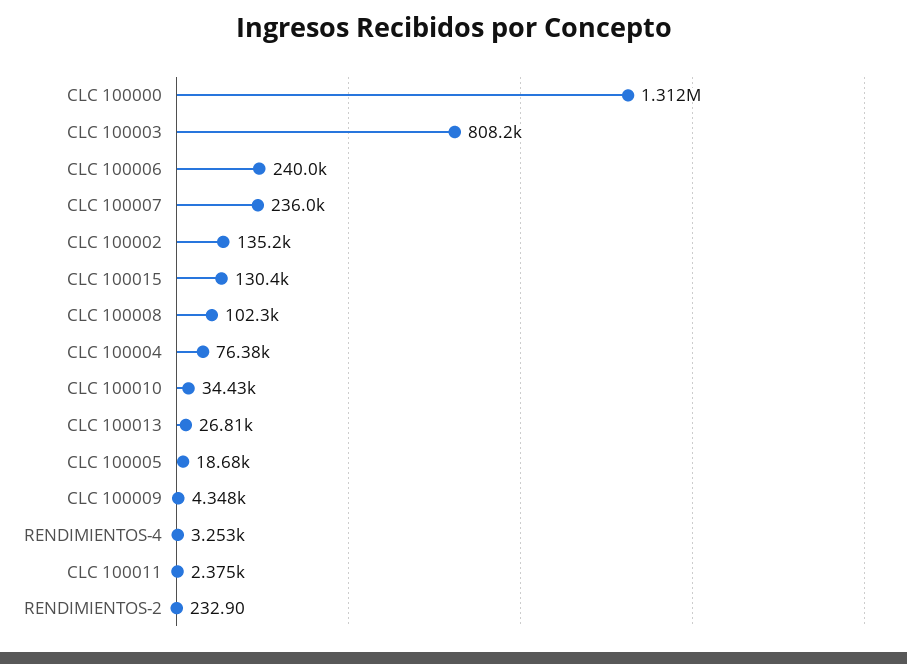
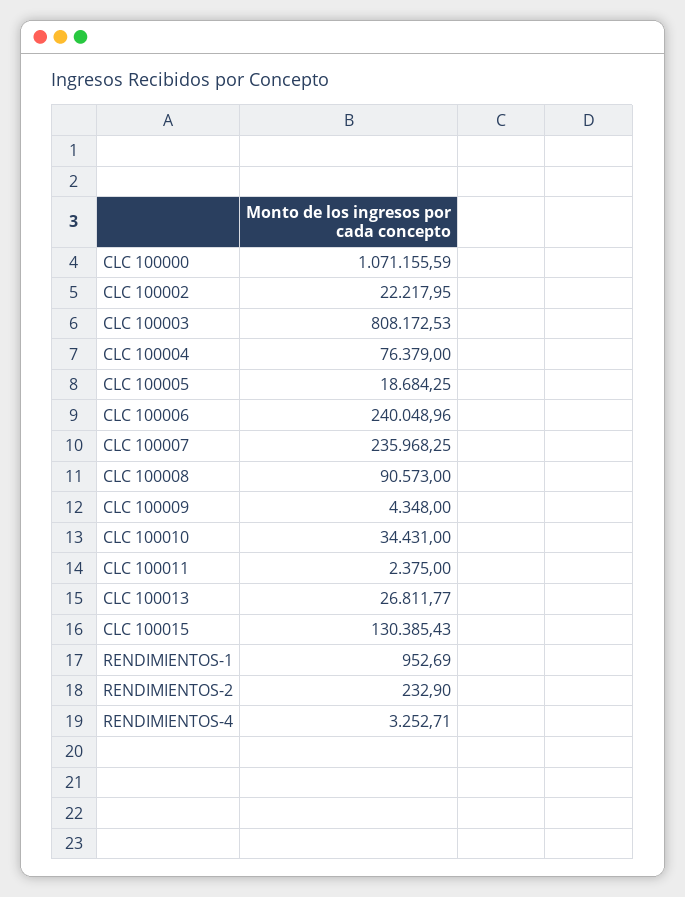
  {
-   "CLC 100000": 1312000,
+   "CLC 100000": 1071155.59,
    "CLC 100003": 808172.53,
    "CLC 100006": 240048.96,
    "CLC 100007": 235968.25,
-   "CLC 100002": 135200,
+   "CLC 100002": 22217.95,
    "CLC 100015": 130385.43,
-   "CLC 100008": 102300,
+   "CLC 100008": 90573,
    "CLC 100004": 76379,
    "CLC 100010": 34431,
    "CLC 100013": 26811.77,
    "CLC 100005": 18684.25,
    "CLC 100009": 4348,
    "RENDIMIENTOS-4": 3252.71,
    "CLC 100011": 2375,
-   "RENDIMIENTOS-2": 232.9
+   "RENDIMIENTOS-2": 232.9,
+   "RENDIMIENTOS-1": 952.69
  }

